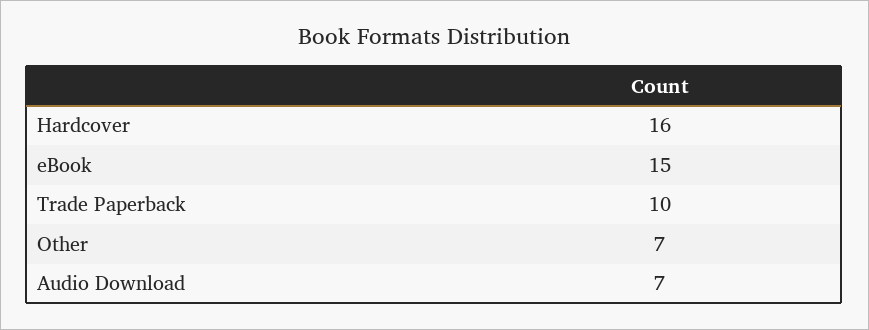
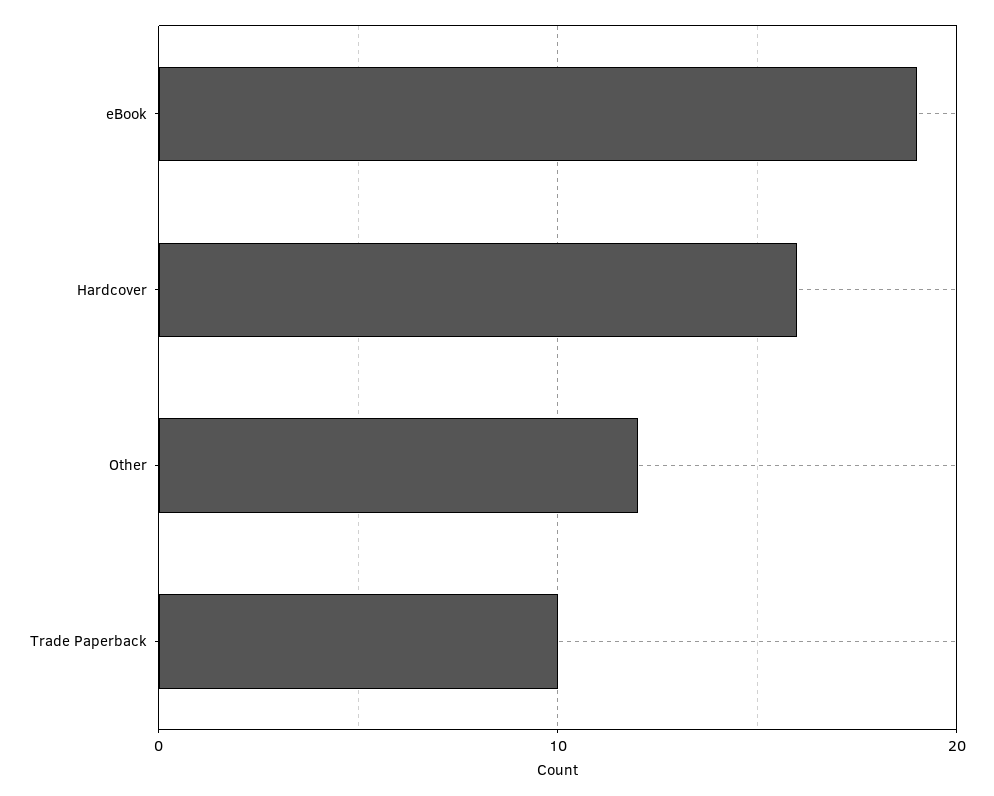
  {
    "Hardcover": 16,
-   "eBook": 15,
+   "eBook": 19,
    "Trade Paperback": 10,
-   "Other": 7,
+   "Other": 12
-   "Audio Download": 7
  }

